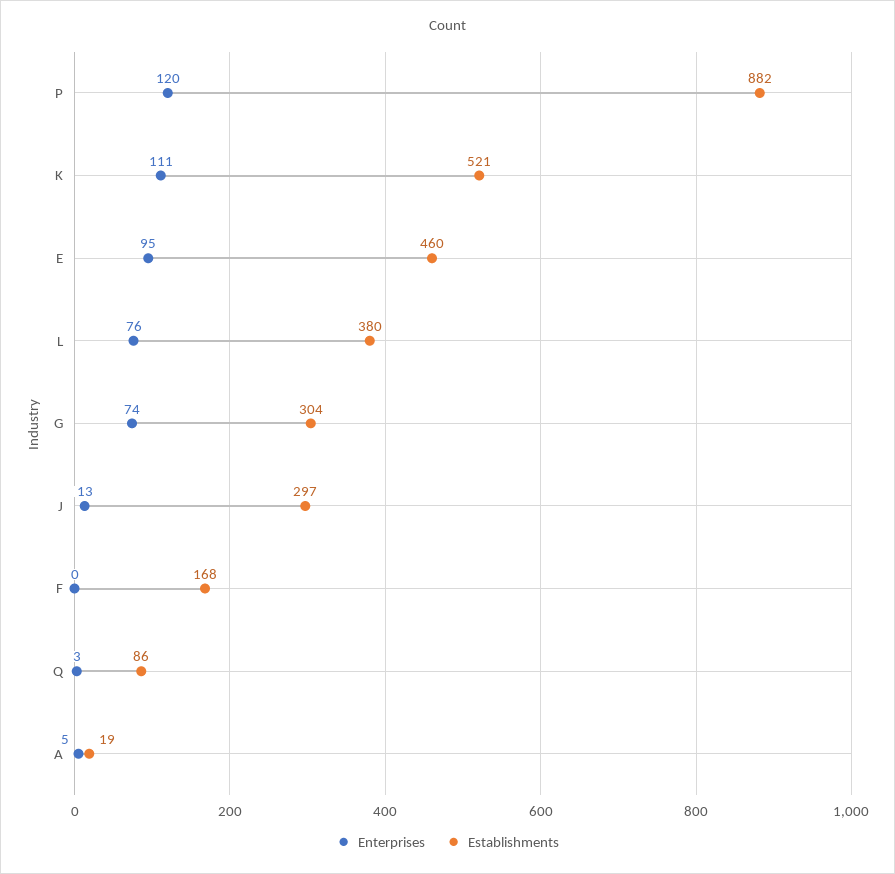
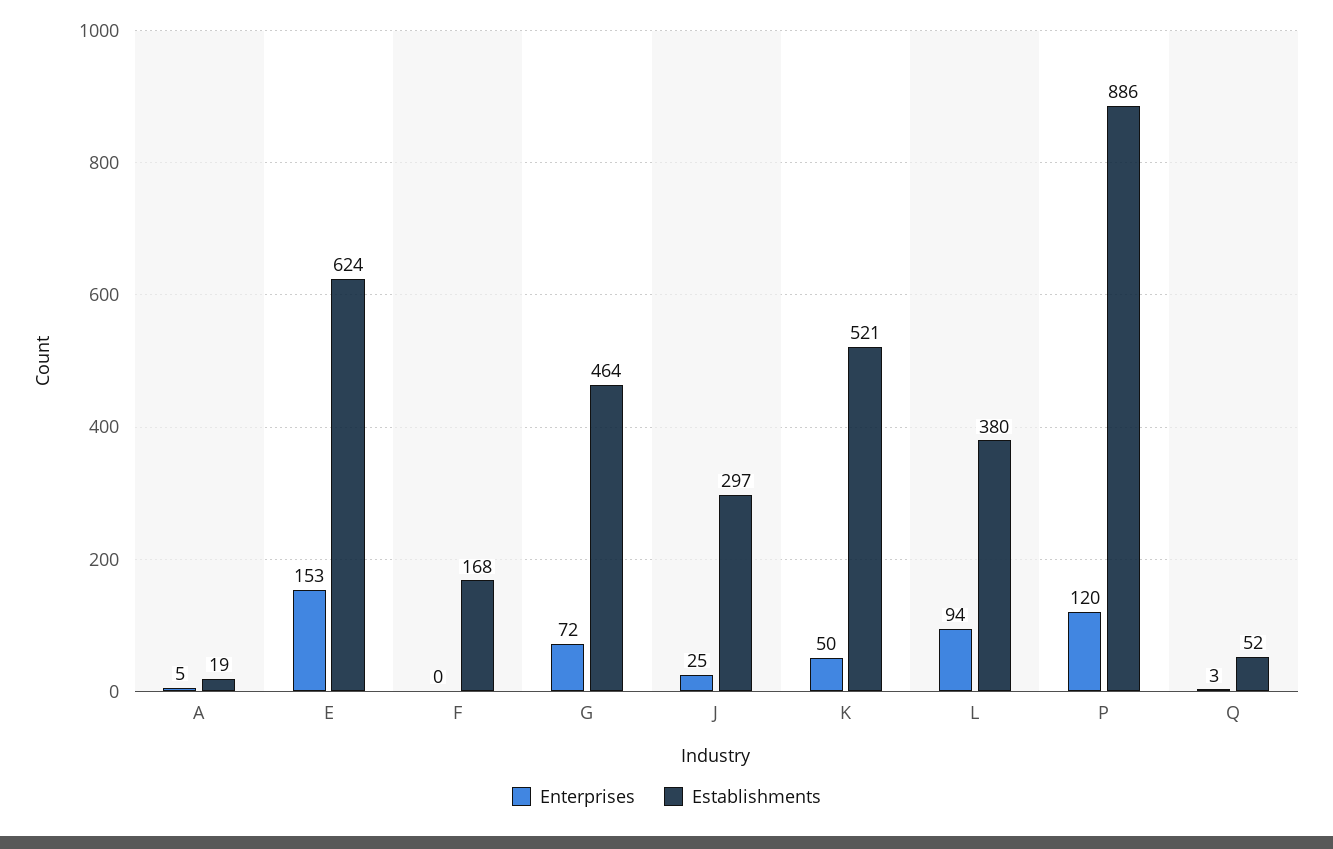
  {
    "Enterprises": {
      "P": 120,
-     "K": 111,
+     "K": 50,
-     "E": 95,
+     "E": 153,
-     "L": 76,
+     "L": 94,
-     "G": 74,
+     "G": 72,
-     "J": 13,
+     "J": 25,
      "F": 0,
      "Q": 3,
      "A": 5
    },
    "Establishments": {
-     "P": 882,
+     "P": 886,
      "K": 521,
-     "E": 460,
+     "E": 624,
      "L": 380,
-     "G": 304,
+     "G": 464,
      "J": 297,
      "F": 168,
-     "Q": 86,
+     "Q": 52,
      "A": 19
    }
  }

